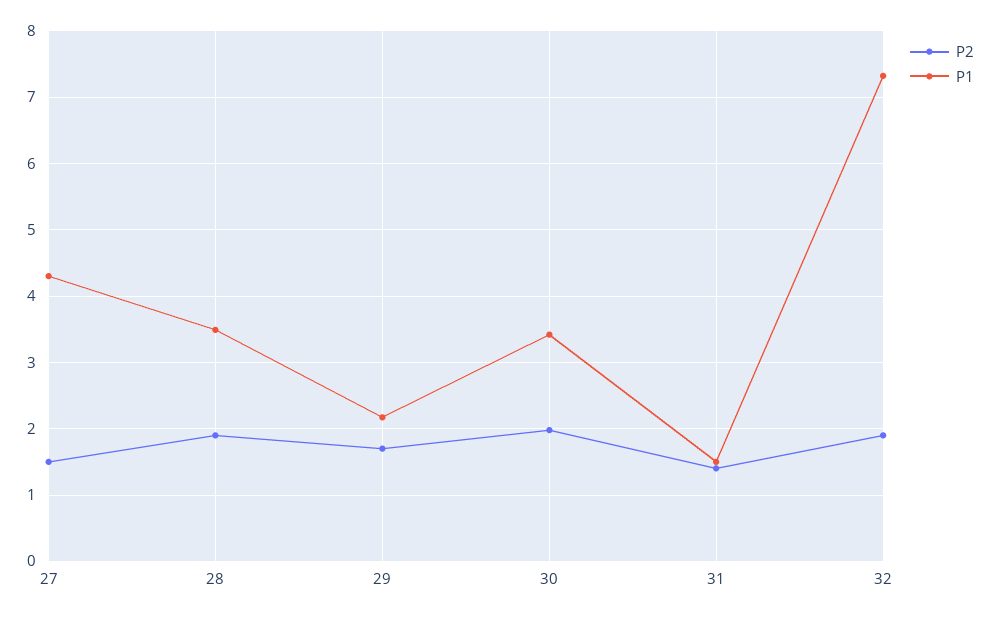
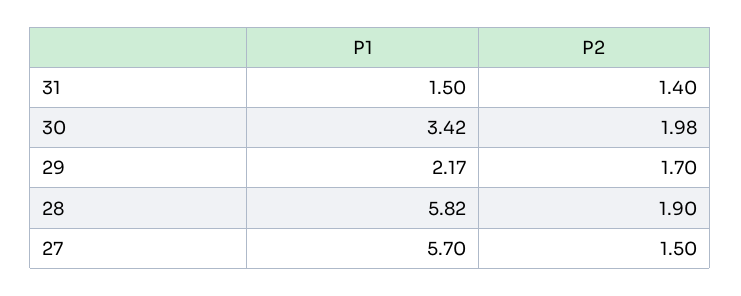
  {
    "P2": {
      "27": 1.5,
      "28": 1.9,
      "29": 1.7,
      "30": 1.98,
-     "31": 1.4,
+     "31": 1.4
-     "32": 1.9
    },
    "P1": {
-     "27": 4.3,
+     "27": 5.7,
-     "28": 3.5,
+     "28": 5.82,
      "29": 2.17,
      "30": 3.42,
-     "31": 1.5,
+     "31": 1.5
-     "32": 7.3
    }
  }

